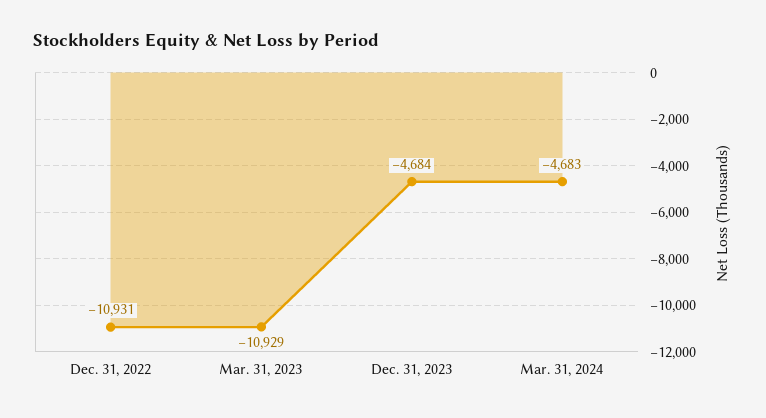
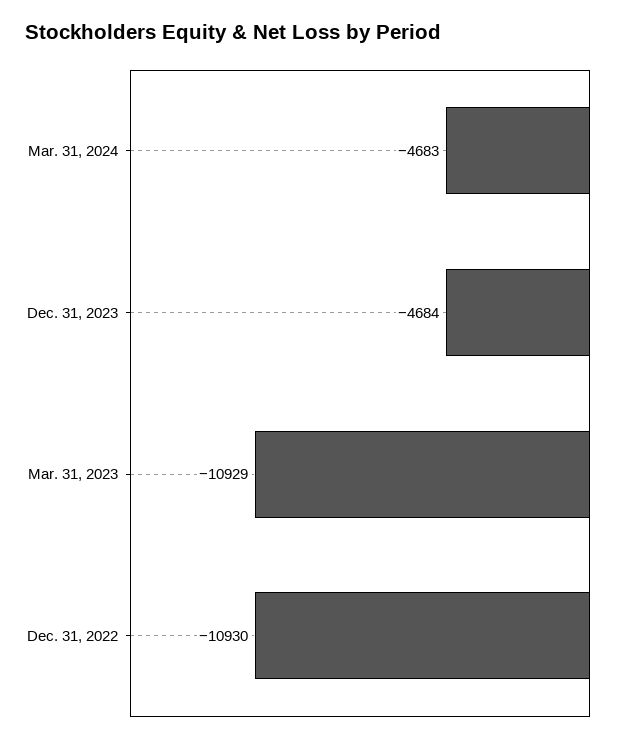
  {
-   "Dec. 31, 2022": -10931,
+   "Dec. 31, 2022": -10930,
    "Mar. 31, 2023": -10929,
    "Dec. 31, 2023": -4684,
    "Mar. 31, 2024": -4683
  }

